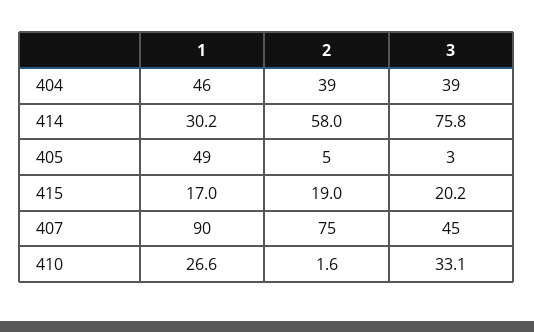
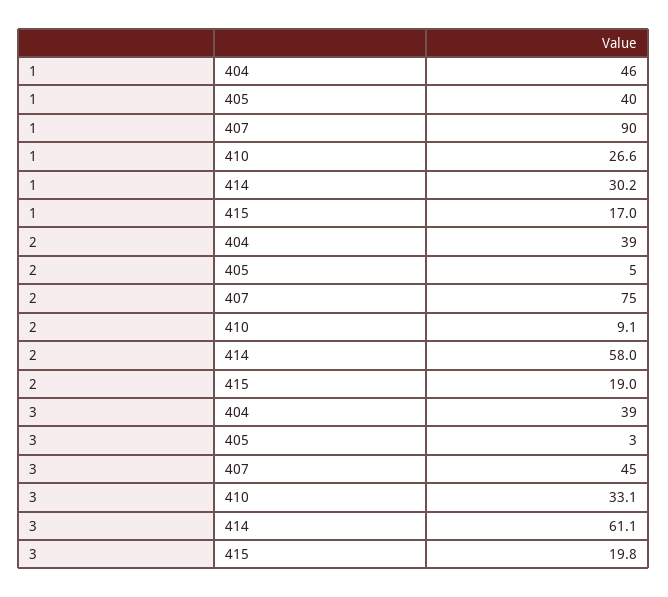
  {
    "1": {
      "404": 46,
      "414": 30.2,
-     "405": 49,
+     "405": 40,
      "415": 17,
      "407": 90,
      "410": 26.6
    },
    "2": {
      "404": 39,
      "414": 58,
      "405": 5,
      "415": 19,
      "407": 75,
-     "410": 1.6
+     "410": 9.1
    },
    "3": {
      "404": 39,
-     "414": 75.8,
+     "414": 61.1,
      "405": 3,
-     "415": 20.2,
+     "415": 19.8,
      "407": 45,
      "410": 33.1
    }
  }

